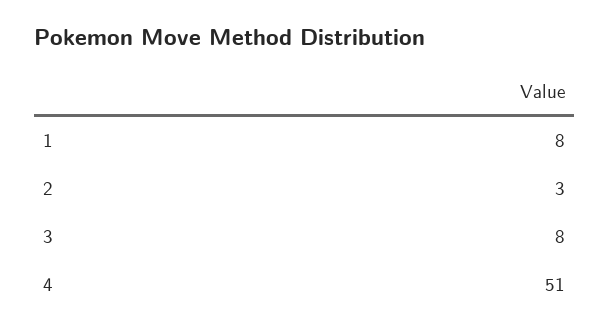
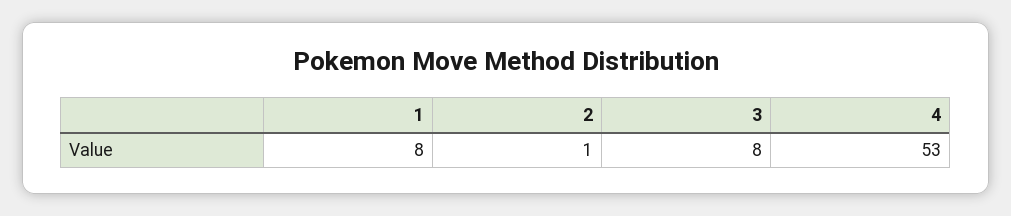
  {
    "1": 8,
-   "2": 3,
+   "2": 1,
    "3": 8,
-   "4": 51
+   "4": 53
  }

